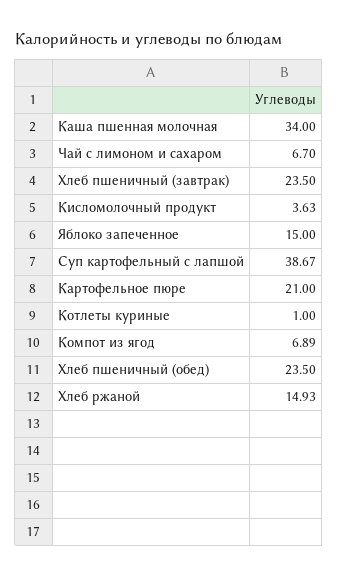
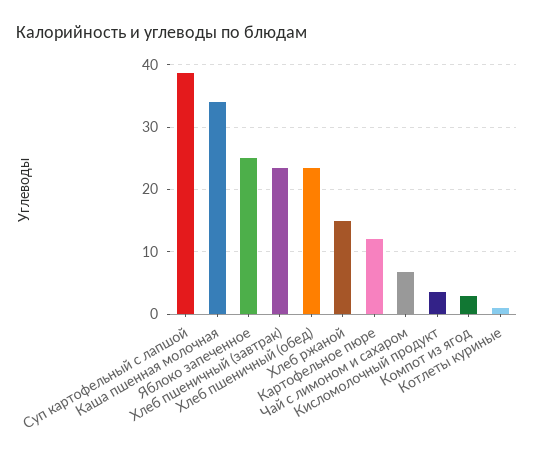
  {
    "Каша пшенная молочная": 34,
    "Чай с лимоном и сахаром": 6.7,
    "Хлеб пшеничный (завтрак)": 23.5,
    "Кисломолочный продукт": 3.63,
-   "Яблоко запеченное": 15,
+   "Яблоко запеченное": 25,
    "Суп картофельный с лапшой": 38.67,
-   "Картофельное пюре": 21,
+   "Картофельное пюре": 12,
    "Котлеты куриные": 1,
-   "Компот из ягод": 6.89,
+   "Компот из ягод": 3,
    "Хлеб пшеничный (обед)": 23.5,
    "Хлеб ржаной": 14.93
  }

